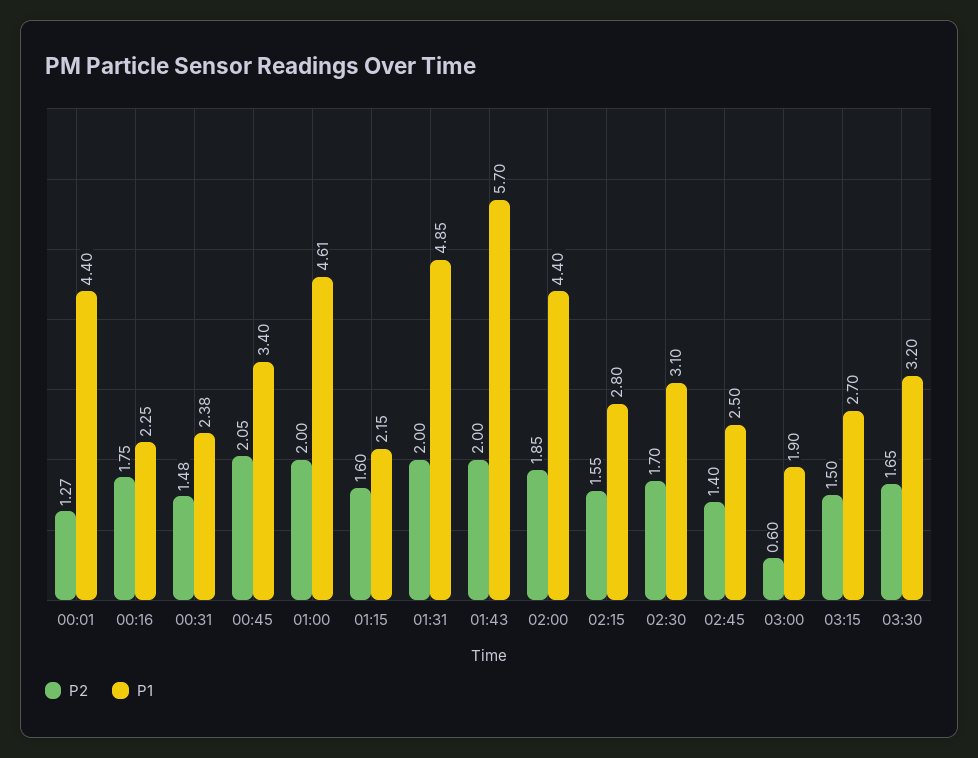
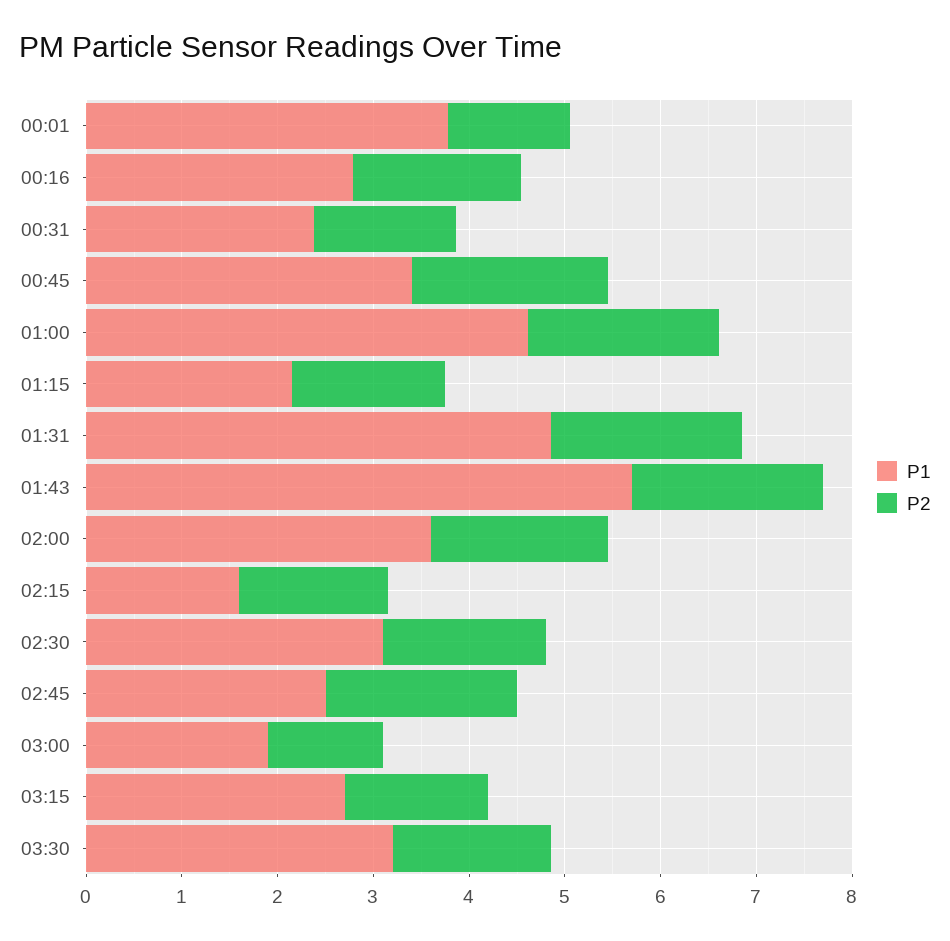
  {
    "P2": {
      "00:01": 1.27,
      "00:16": 1.75,
      "00:31": 1.48,
      "00:45": 2.05,
      "01:00": 2,
      "01:15": 1.6,
      "01:31": 2,
      "01:43": 2,
      "02:00": 1.85,
      "02:15": 1.55,
      "02:30": 1.7,
-     "02:45": 1.4,
+     "02:45": 2,
-     "03:00": 0.6,
+     "03:00": 1.2,
      "03:15": 1.5,
      "03:30": 1.65
    },
    "P1": {
-     "00:01": 4.4,
+     "00:01": 3.8,
-     "00:16": 2.25,
+     "00:16": 2.8,
      "00:31": 2.38,
      "00:45": 3.4,
      "01:00": 4.61,
      "01:15": 2.15,
      "01:31": 4.85,
      "01:43": 5.7,
-     "02:00": 4.4,
+     "02:00": 3.6,
-     "02:15": 2.8,
+     "02:15": 1.6,
      "02:30": 3.1,
      "02:45": 2.5,
      "03:00": 1.9,
      "03:15": 2.7,
      "03:30": 3.2
    }
  }

